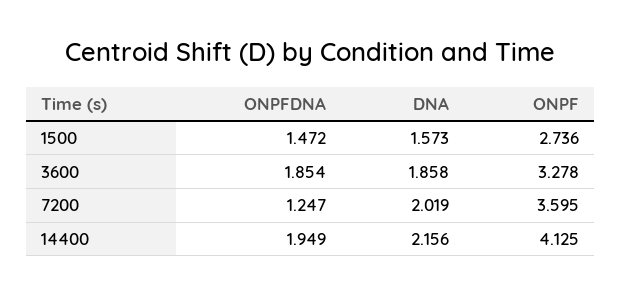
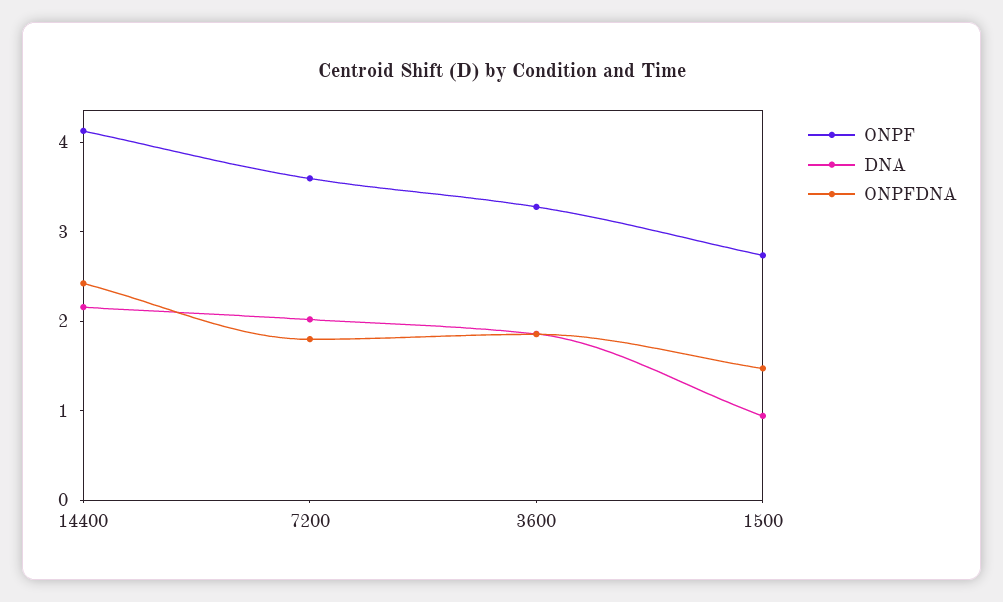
  {
    "ONPFDNA": {
      "1500": 1.472,
      "3600": 1.854,
-     "7200": 1.247,
+     "7200": 1.8,
-     "14400": 1.949
+     "14400": 2.4
    },
    "DNA": {
-     "1500": 1.573,
+     "1500": 1,
      "3600": 1.858,
      "7200": 2.019,
      "14400": 2.156
    },
    "ONPF": {
      "1500": 2.736,
      "3600": 3.278,
      "7200": 3.595,
      "14400": 4.125
    }
  }

